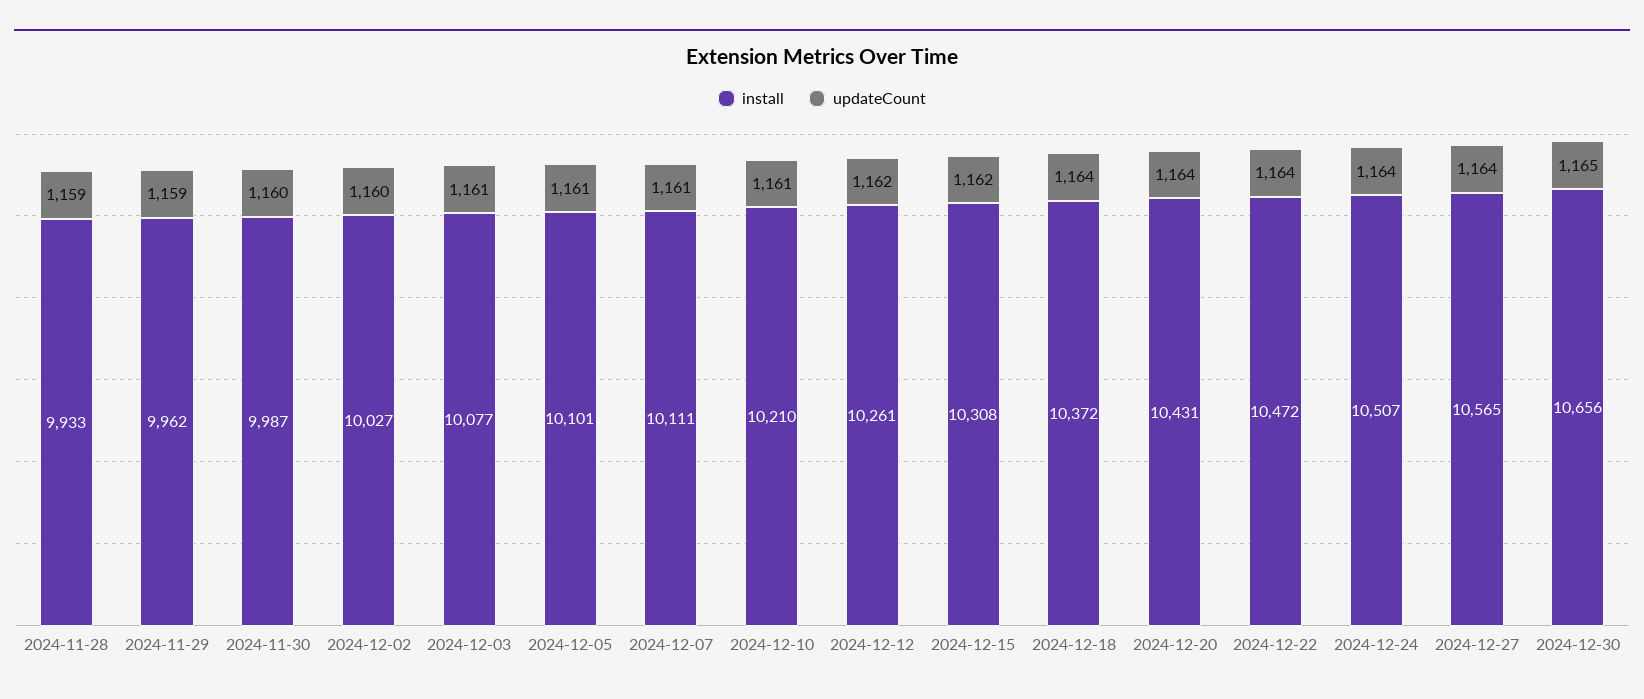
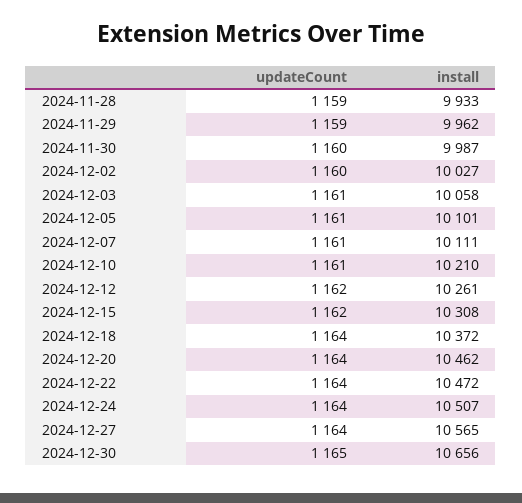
  {
    "install": {
      "2024-11-28": 9933,
      "2024-11-29": 9962,
      "2024-11-30": 9987,
      "2024-12-02": 10027,
-     "2024-12-03": 10077,
+     "2024-12-03": 10058,
      "2024-12-05": 10101,
      "2024-12-07": 10111,
      "2024-12-10": 10210,
      "2024-12-12": 10261,
      "2024-12-15": 10308,
      "2024-12-18": 10372,
-     "2024-12-20": 10431,
+     "2024-12-20": 10462,
      "2024-12-22": 10472,
      "2024-12-24": 10507,
      "2024-12-27": 10565,
      "2024-12-30": 10656
    },
    "updateCount": {
      "2024-11-28": 1159,
      "2024-11-29": 1159,
      "2024-11-30": 1160,
      "2024-12-02": 1160,
      "2024-12-03": 1161,
      "2024-12-05": 1161,
      "2024-12-07": 1161,
      "2024-12-10": 1161,
      "2024-12-12": 1162,
      "2024-12-15": 1162,
      "2024-12-18": 1164,
      "2024-12-20": 1164,
      "2024-12-22": 1164,
      "2024-12-24": 1164,
      "2024-12-27": 1164,
      "2024-12-30": 1165
    }
  }

